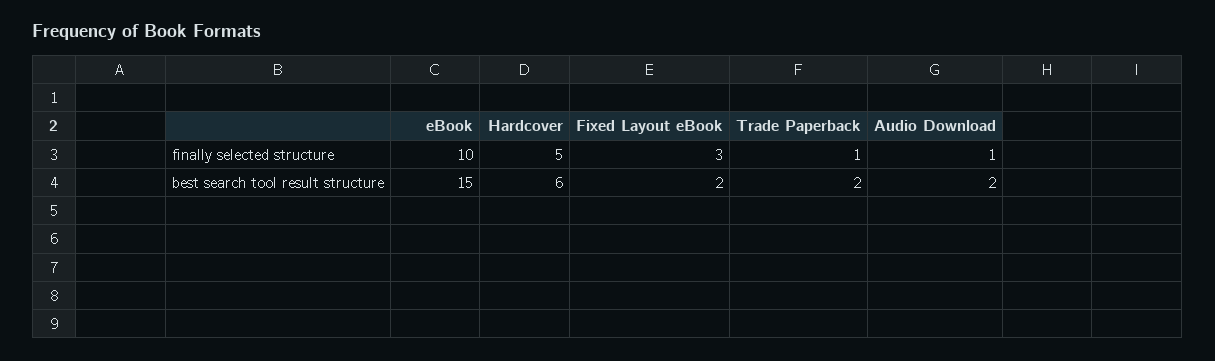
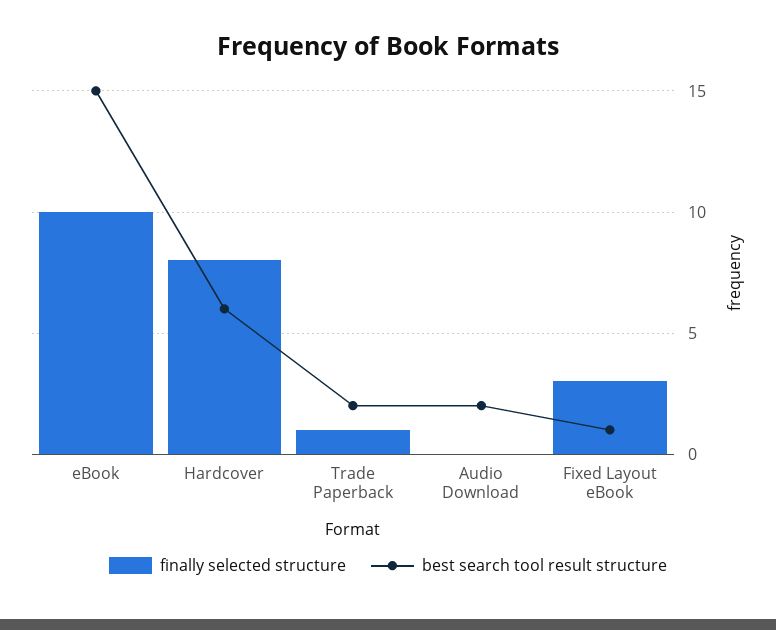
  {
    "finally selected structure": {
      "eBook": 10,
-     "Hardcover": 5,
+     "Hardcover": 8,
      "Fixed Layout eBook": 3,
      "Trade Paperback": 1,
-     "Audio Download": 1
+     "Audio Download": 0
    },
    "best search tool result structure": {
      "eBook": 15,
      "Hardcover": 6,
-     "Fixed Layout eBook": 2,
+     "Fixed Layout eBook": 1,
      "Trade Paperback": 2,
      "Audio Download": 2
    }
  }

